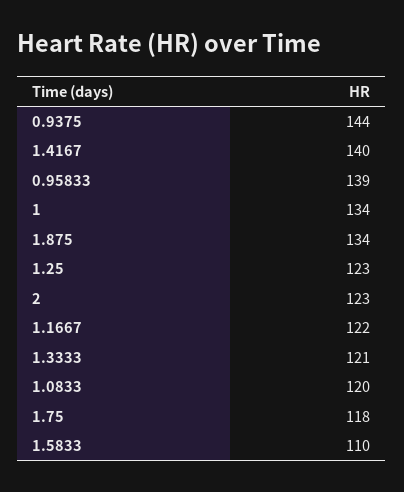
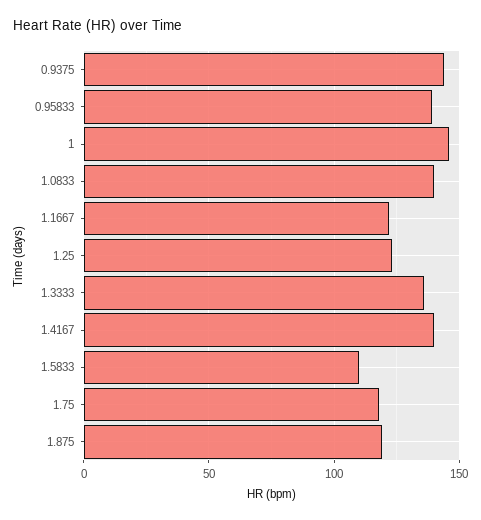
  {
    "0.9375": 144,
    "1.4167": 140,
    "0.95833": 139,
-   "1": 134,
+   "1": 145,
-   "1.875": 134,
+   "1.875": 120,
    "1.25": 123,
-   "2": 123,
    "1.1667": 122,
-   "1.3333": 121,
+   "1.3333": 135,
-   "1.0833": 120,
+   "1.0833": 140,
    "1.75": 118,
    "1.5833": 110
  }

